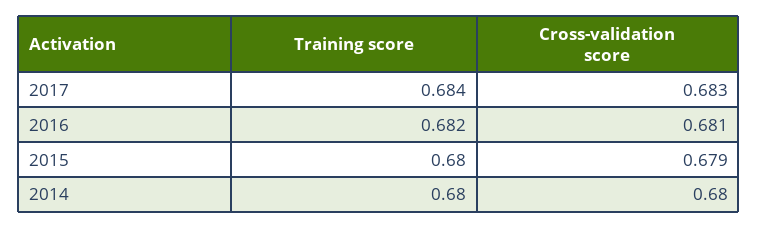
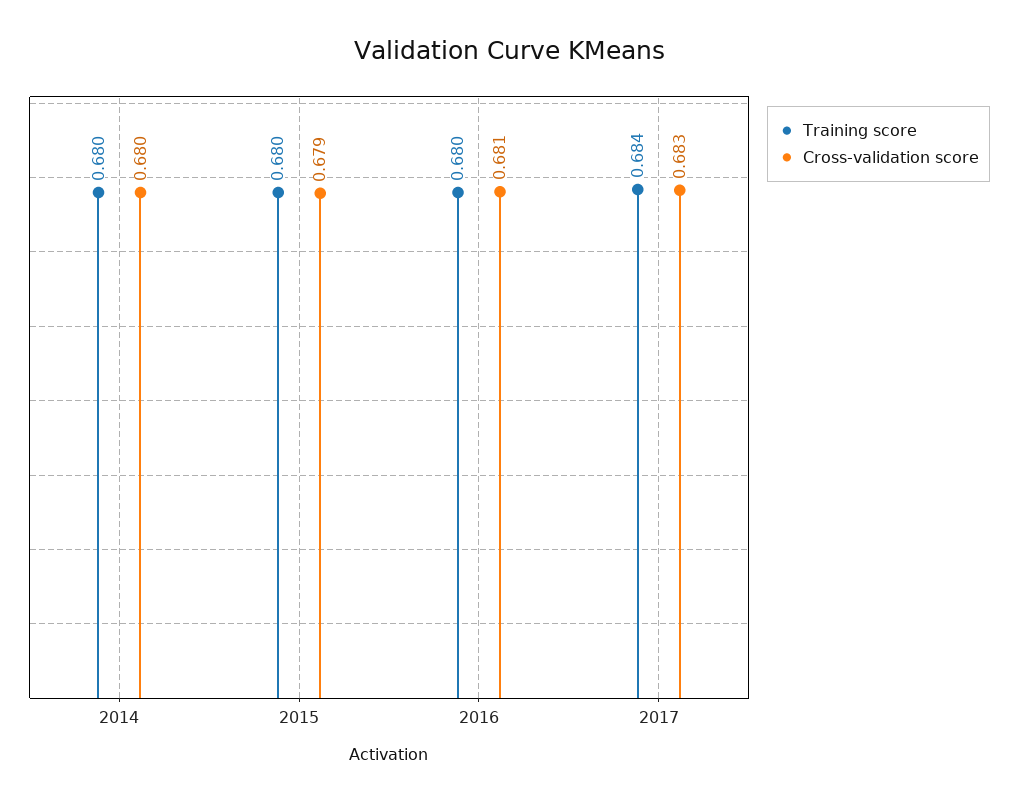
  {
    "Training score": {
      "2017": 0.684,
-     "2016": 0.682,
+     "2016": 0.68,
      "2015": 0.68,
      "2014": 0.68
    },
    "Cross-validation score": {
      "2017": 0.683,
      "2016": 0.681,
      "2015": 0.679,
      "2014": 0.68
    }
  }

